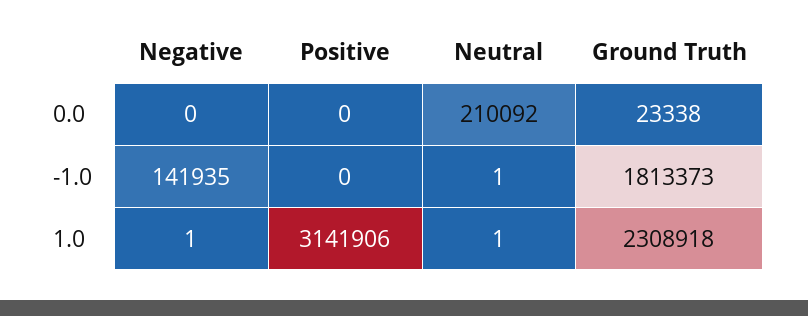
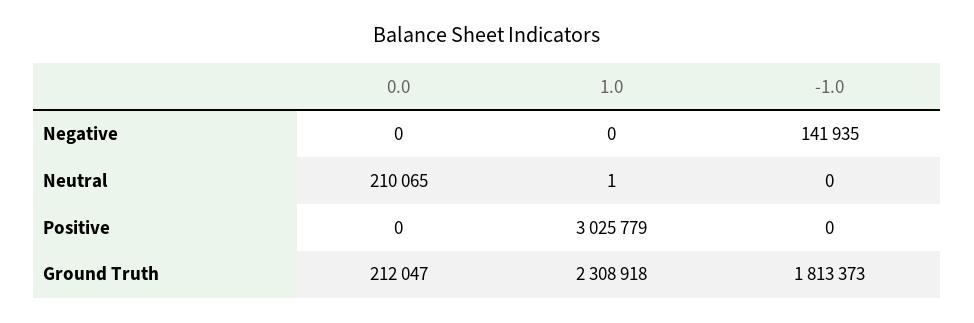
  {
    "Negative": {
      "0.0": 0,
      "-1.0": 141935,
-     "1.0": 1
+     "1.0": 0
    },
    "Positive": {
      "0.0": 0,
      "-1.0": 0,
-     "1.0": 3141906
+     "1.0": 3025779
    },
    "Neutral": {
-     "0.0": 210092,
+     "0.0": 210065,
-     "-1.0": 1,
+     "-1.0": 0,
      "1.0": 1
    },
    "Ground Truth": {
-     "0.0": 23338,
+     "0.0": 212047,
      "-1.0": 1813373,
      "1.0": 2308918
    }
  }

